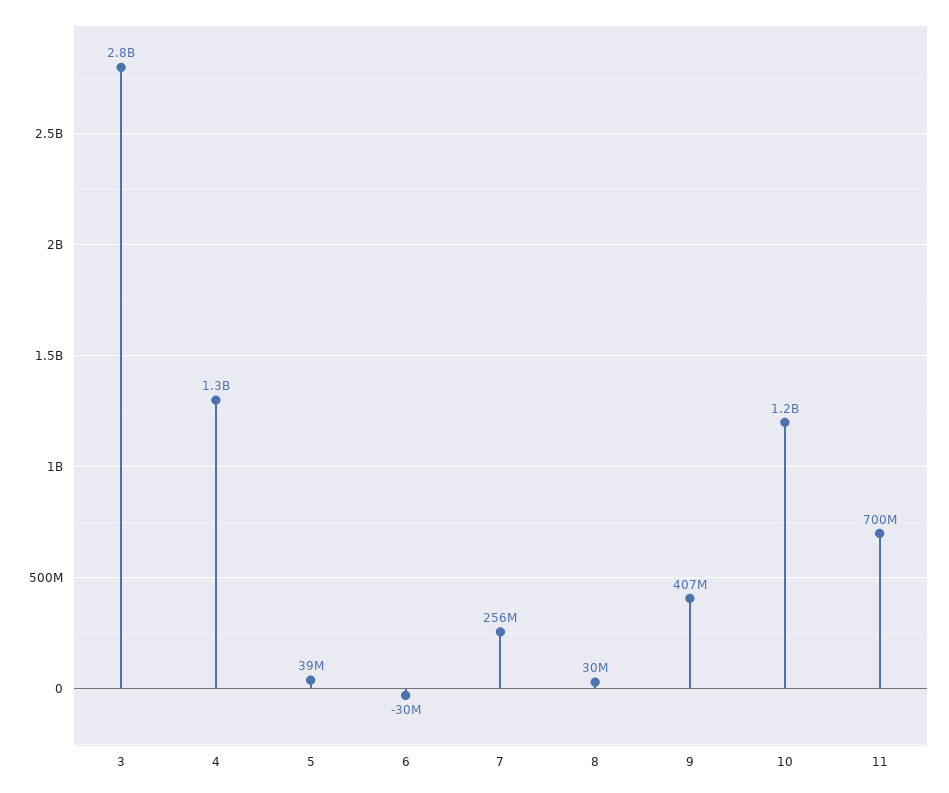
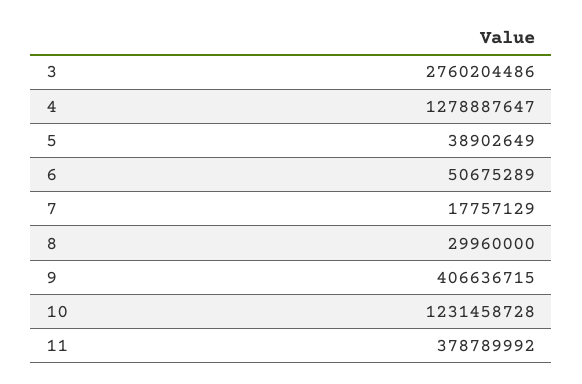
  {
    "3": 2760204486,
    "4": 1278887647,
    "5": 38902649,
-   "6": -30000000,
+   "6": 50675289,
-   "7": 256000000,
+   "7": 17757129,
    "8": 29960000,
    "9": 406636715,
    "10": 1231458728,
-   "11": 700000000
+   "11": 378789992
  }

